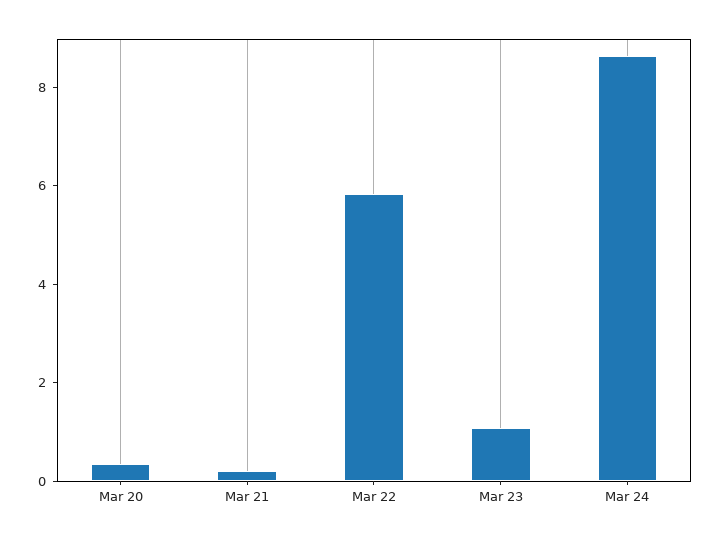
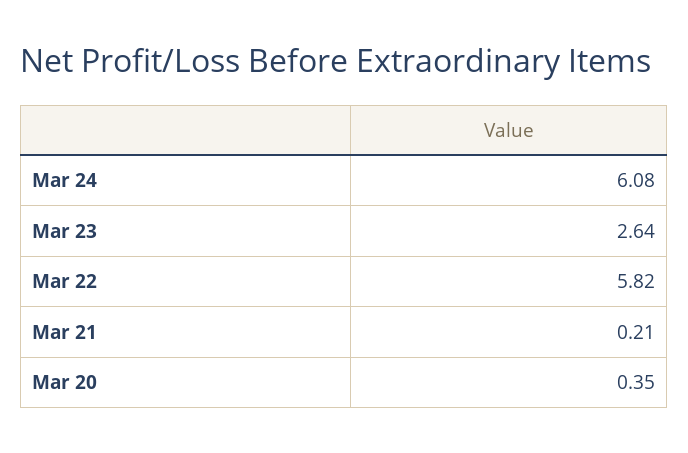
  {
    "Mar 20": 0.35,
    "Mar 21": 0.21,
    "Mar 22": 5.82,
-   "Mar 23": 1,
+   "Mar 23": 2.64,
-   "Mar 24": 8.5
+   "Mar 24": 6.08
  }

